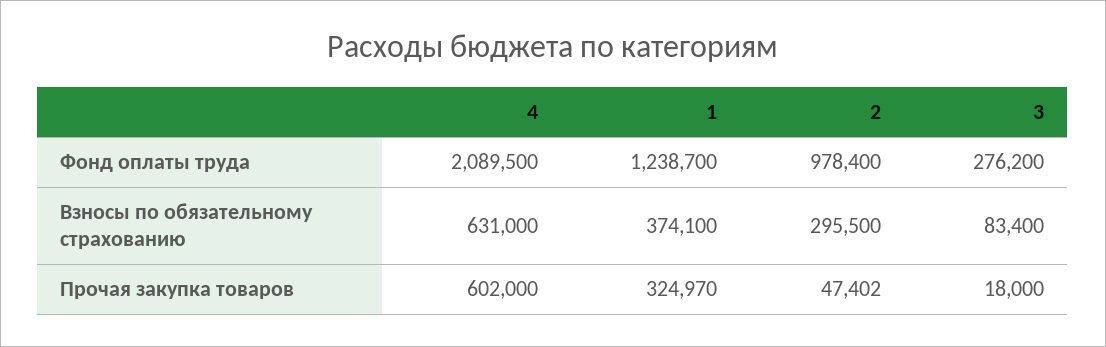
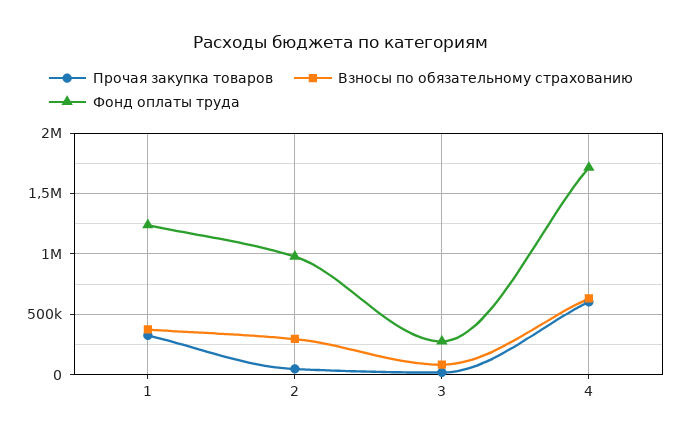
  {
    "Фонд оплаты труда": {
-     "4": 2089500,
+     "4": 1700000,
      "1": 1238700,
      "2": 978400,
      "3": 276200
    },
    "Взносы по обязательному страхованию": {
      "4": 631000,
      "1": 374100,
      "2": 295500,
      "3": 83400
    },
    "Прочая закупка товаров": {
      "4": 602000,
      "1": 324970,
      "2": 47402,
      "3": 18000
    }
  }

